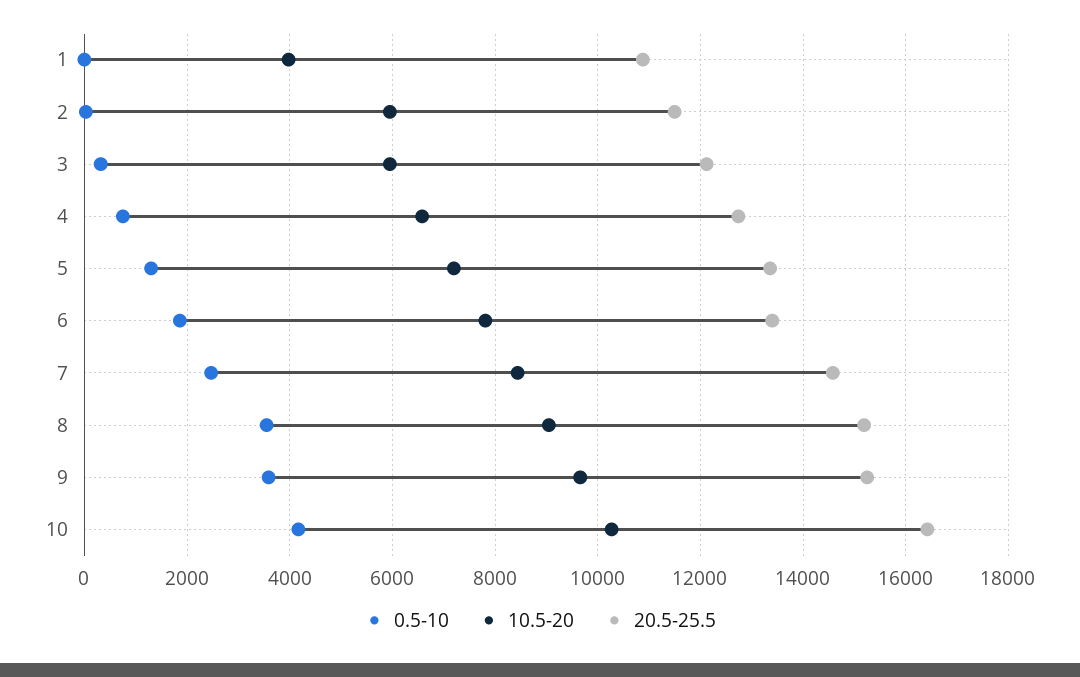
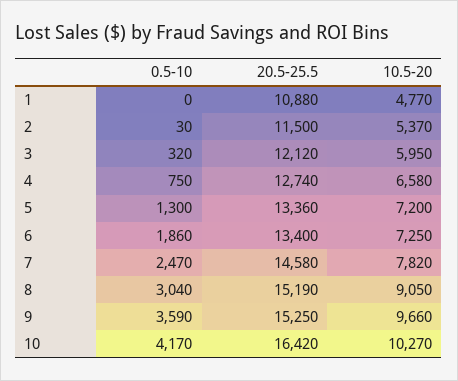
  {
    "0.5-10": {
      "1": 0,
      "2": 30,
      "3": 320,
      "4": 750,
      "5": 1300,
      "6": 1860,
      "7": 2470,
-     "8": 3600,
+     "8": 3040,
      "9": 3590,
      "10": 4170
    },
    "10.5-20": {
-     "1": 4000,
+     "1": 4770,
-     "2": 6000,
+     "2": 5370,
      "3": 5950,
      "4": 6580,
      "5": 7200,
-     "6": 7800,
+     "6": 7250,
-     "7": 8400,
+     "7": 7820,
      "8": 9050,
      "9": 9660,
      "10": 10270
    },
    "20.5-25.5": {
      "1": 10880,
      "2": 11500,
      "3": 12120,
      "4": 12740,
      "5": 13360,
      "6": 13400,
      "7": 14580,
      "8": 15190,
      "9": 15250,
      "10": 16420
    }
  }

